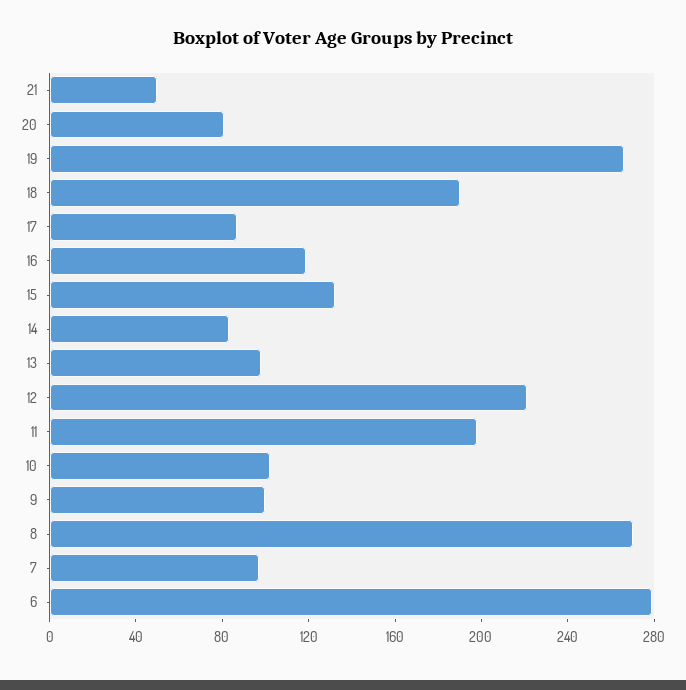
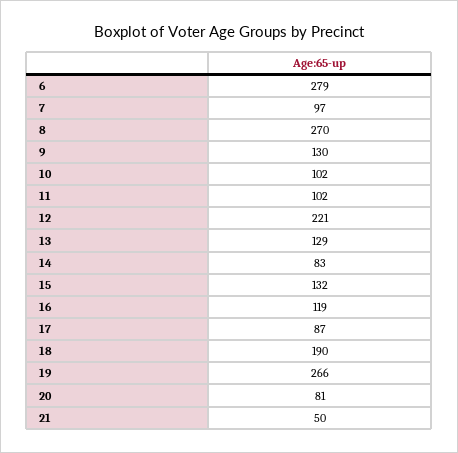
  {
    "21": 50,
    "20": 81,
    "19": 266,
    "18": 190,
    "17": 87,
    "16": 119,
    "15": 132,
    "14": 83,
-   "13": 100,
+   "13": 129,
    "12": 221,
-   "11": 200,
+   "11": 102,
    "10": 102,
-   "9": 100,
+   "9": 130,
    "8": 270,
    "7": 97,
    "6": 279
  }

